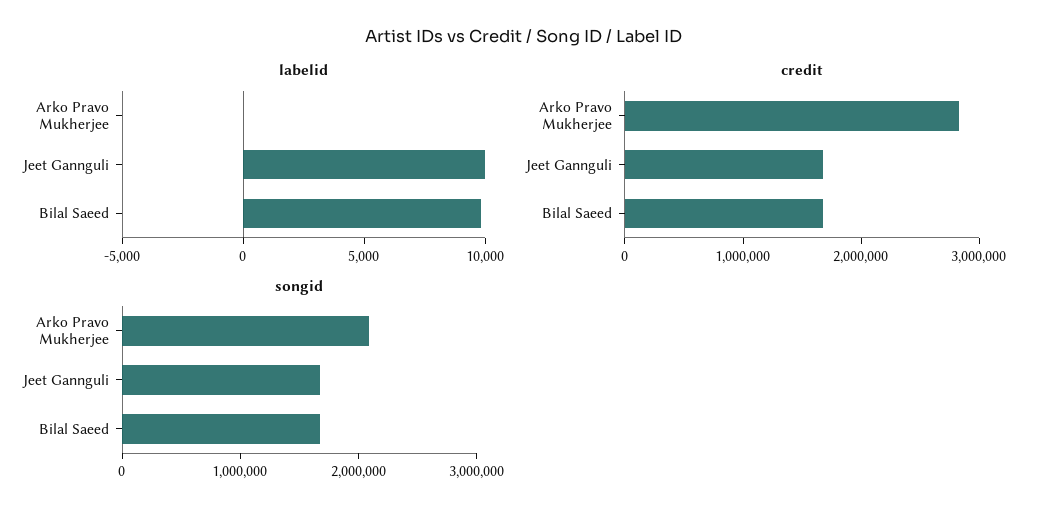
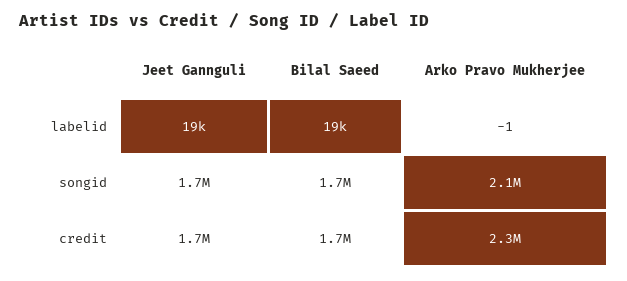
  {
    "labelid": {
      "Arko Pravo Mukherjee": -1,
-     "Jeet Gannguli": 10000,
+     "Jeet Gannguli": 19000,
-     "Bilal Saeed": 10000
+     "Bilal Saeed": 19000
    },
    "credit": {
-     "Arko Pravo Mukherjee": 2800000,
+     "Arko Pravo Mukherjee": 2300000,
      "Jeet Gannguli": 1700000,
      "Bilal Saeed": 1700000
    },
    "songid": {
      "Arko Pravo Mukherjee": 2100000,
      "Jeet Gannguli": 1700000,
      "Bilal Saeed": 1700000
    }
  }

